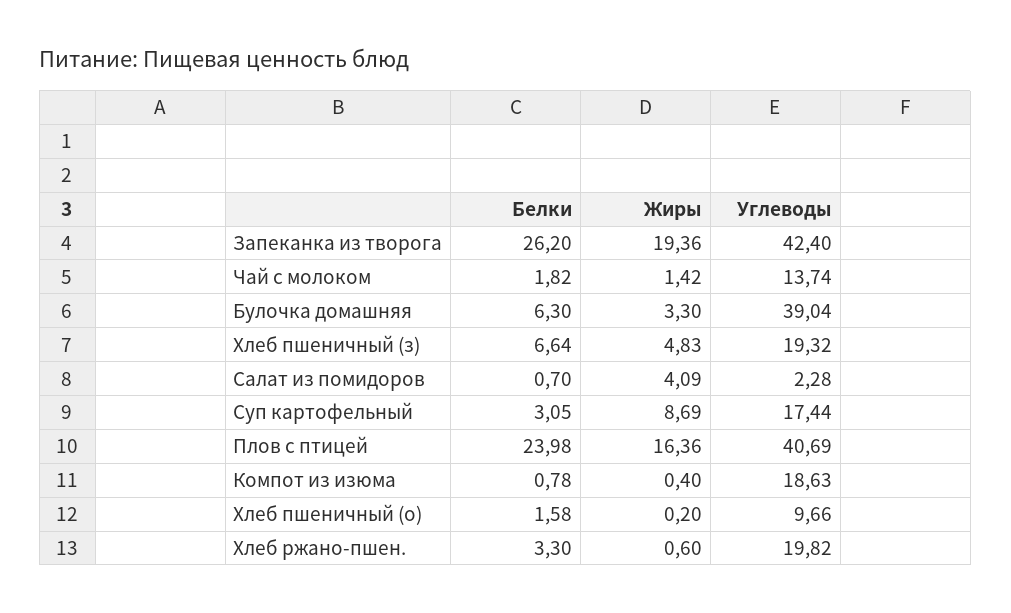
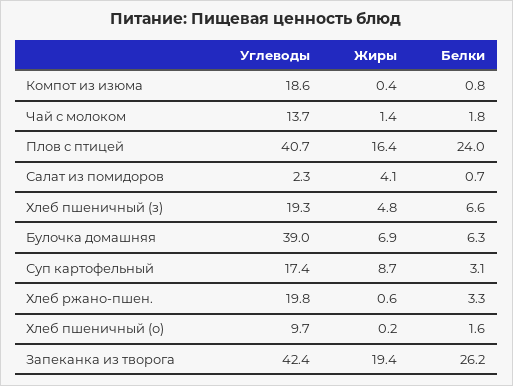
  {
    "Белки": {
      "Запеканка из творога": 26.2,
      "Чай с молоком": 1.82,
      "Булочка домашняя": 6.3,
      "Хлеб пшеничный (з)": 6.64,
      "Салат из помидоров": 0.7,
      "Суп картофельный": 3.05,
      "Плов с птицей": 23.98,
      "Компот из изюма": 0.78,
      "Хлеб пшеничный (о)": 1.58,
      "Хлеб ржано-пшен.": 3.3
    },
    "Жиры": {
      "Запеканка из творога": 19.36,
      "Чай с молоком": 1.42,
-     "Булочка домашняя": 3.3,
+     "Булочка домашняя": 6.9,
      "Хлеб пшеничный (з)": 4.83,
      "Салат из помидоров": 4.09,
      "Суп картофельный": 8.69,
      "Плов с птицей": 16.36,
      "Компот из изюма": 0.4,
      "Хлеб пшеничный (о)": 0.2,
      "Хлеб ржано-пшен.": 0.6
    },
    "Углеводы": {
      "Запеканка из творога": 42.4,
      "Чай с молоком": 13.74,
      "Булочка домашняя": 39.04,
      "Хлеб пшеничный (з)": 19.32,
      "Салат из помидоров": 2.28,
      "Суп картофельный": 17.44,
      "Плов с птицей": 40.69,
      "Компот из изюма": 18.63,
      "Хлеб пшеничный (о)": 9.66,
      "Хлеб ржано-пшен.": 19.82
    }
  }

